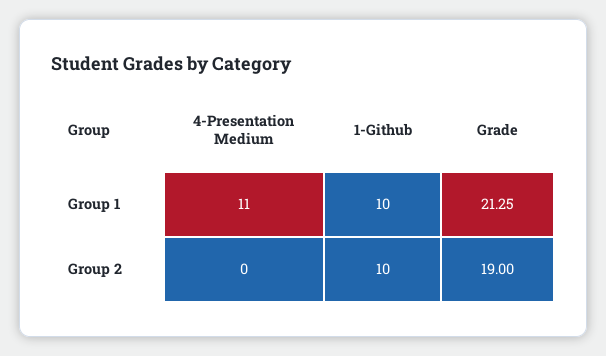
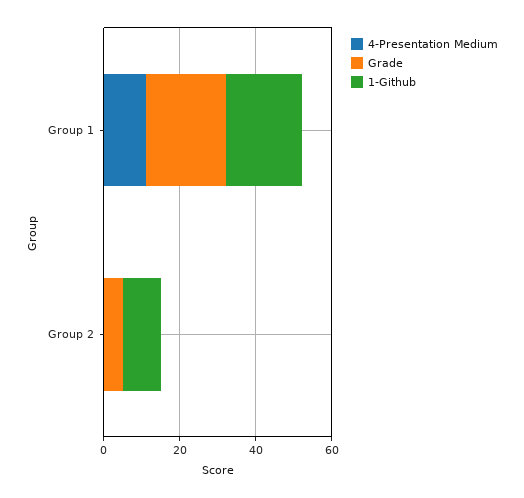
  {
    "4-Presentation Medium": {
      "Group 1": 11,
      "Group 2": 0
    },
    "1-Github": {
-     "Group 1": 10,
+     "Group 1": 20,
      "Group 2": 10
    },
    "Grade": {
      "Group 1": 21.25,
-     "Group 2": 19
+     "Group 2": 5
    }
  }

